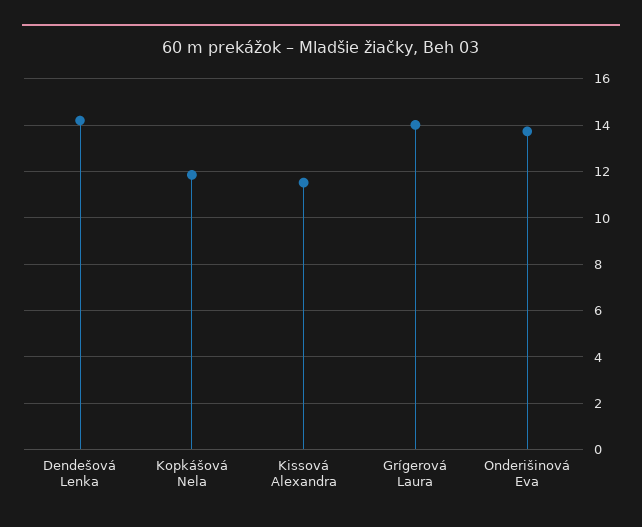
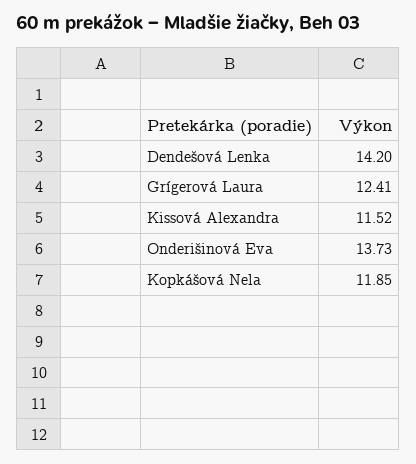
  {
    "Dendešová Lenka": 14.2,
    "Kopkášová Nela": 11.85,
    "Kissová Alexandra": 11.52,
-   "Grígerová Laura": 14,
+   "Grígerová Laura": 12.41,
    "Onderišinová Eva": 13.73
  }

